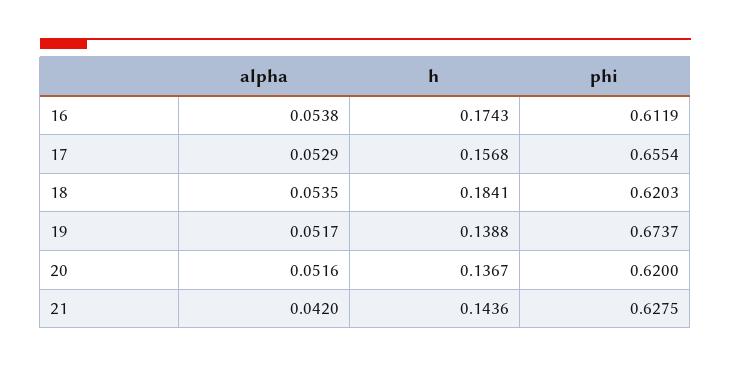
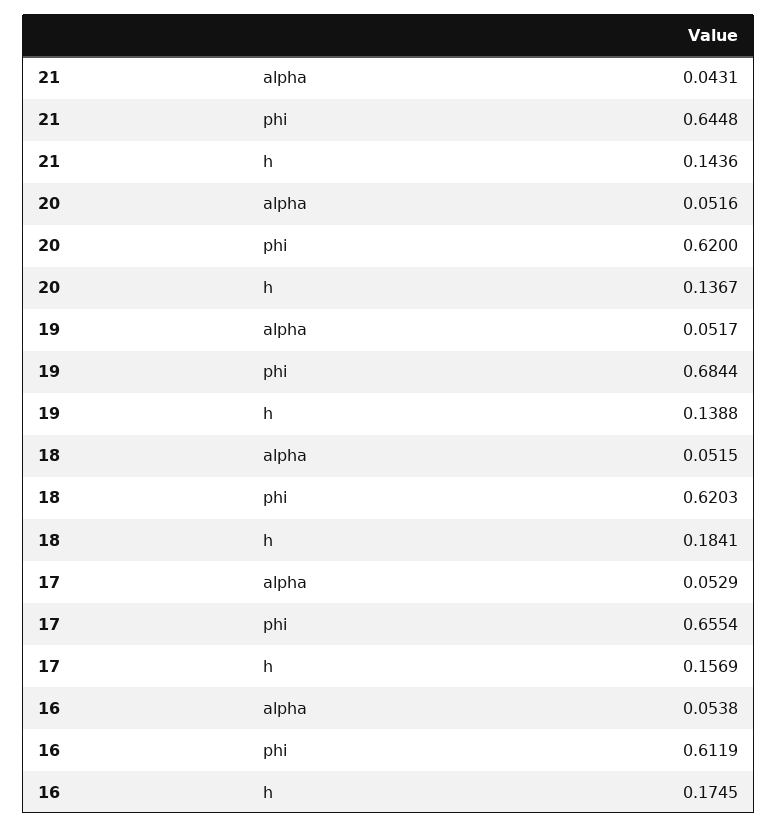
  {
    "alpha": {
      "16": 0.0538,
      "17": 0.0529,
-     "18": 0.0535,
+     "18": 0.0515,
      "19": 0.0517,
      "20": 0.0516,
-     "21": 0.042
+     "21": 0.0431
    },
    "h": {
-     "16": 0.1743,
+     "16": 0.1745,
-     "17": 0.1568,
+     "17": 0.1569,
      "18": 0.1841,
      "19": 0.1388,
      "20": 0.1367,
      "21": 0.1436
    },
    "phi": {
      "16": 0.6119,
      "17": 0.6554,
      "18": 0.6203,
-     "19": 0.6737,
+     "19": 0.6844,
      "20": 0.62,
-     "21": 0.6275
+     "21": 0.6448
    }
  }

